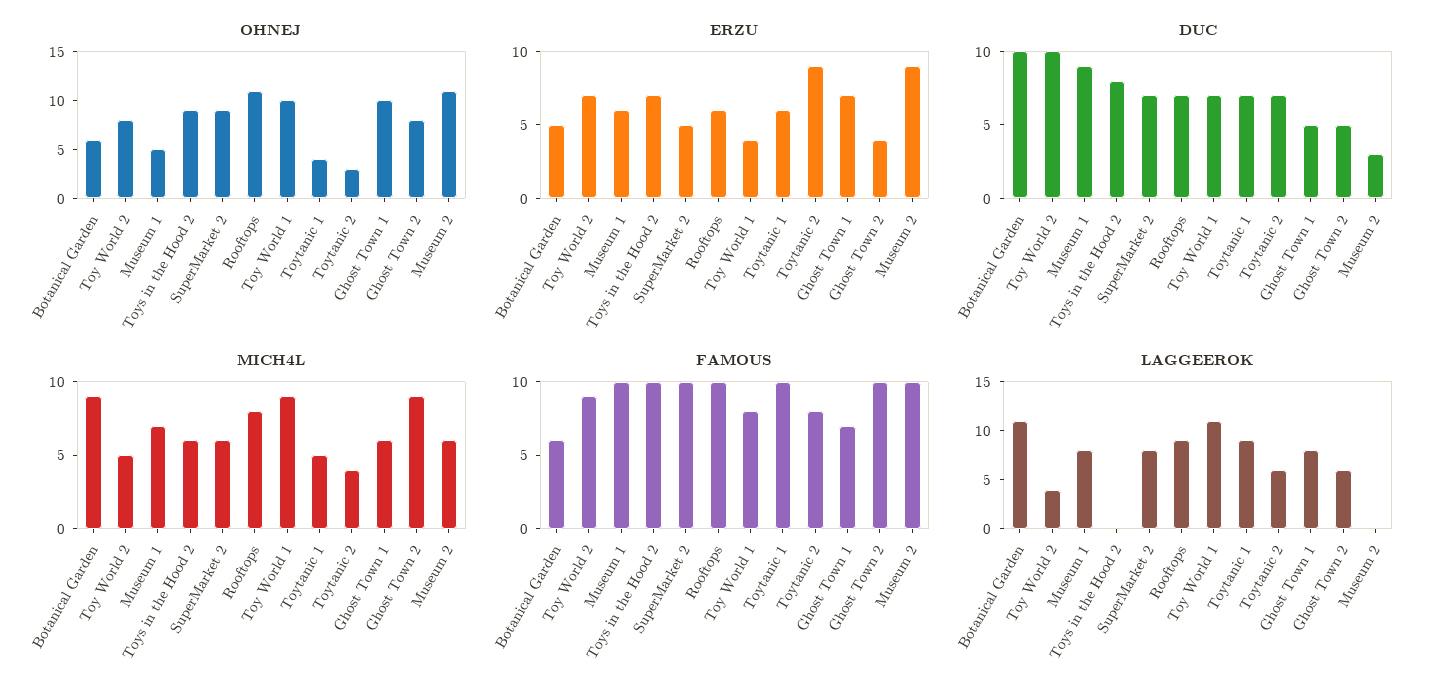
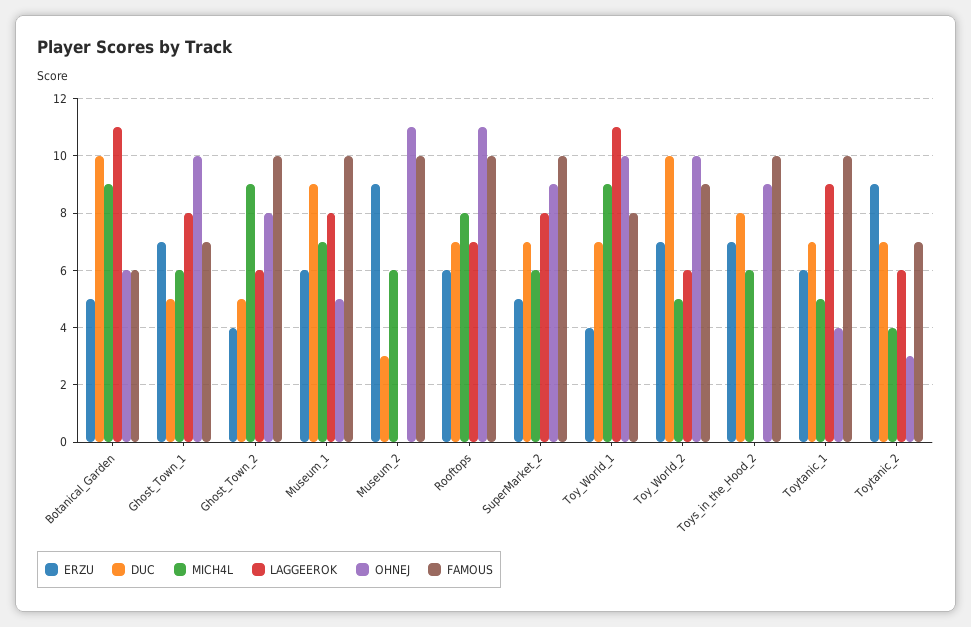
  {
    "OHNEJ": {
      "Botanical Garden": 6,
-     "Toy World 2": 8,
+     "Toy World 2": 10,
      "Museum 1": 5,
      "Toys in the Hood 2": 9,
      "SuperMarket 2": 9,
      "Rooftops": 11,
      "Toy World 1": 10,
      "Toytanic 1": 4,
      "Toytanic 2": 3,
      "Ghost Town 1": 10,
      "Ghost Town 2": 8,
      "Museum 2": 11
    },
    "ERZU": {
      "Botanical Garden": 5,
      "Toy World 2": 7,
      "Museum 1": 6,
      "Toys in the Hood 2": 7,
      "SuperMarket 2": 5,
      "Rooftops": 6,
      "Toy World 1": 4,
      "Toytanic 1": 6,
      "Toytanic 2": 9,
      "Ghost Town 1": 7,
      "Ghost Town 2": 4,
      "Museum 2": 9
    },
    "DUC": {
      "Botanical Garden": 10,
      "Toy World 2": 10,
      "Museum 1": 9,
      "Toys in the Hood 2": 8,
      "SuperMarket 2": 7,
      "Rooftops": 7,
      "Toy World 1": 7,
      "Toytanic 1": 7,
      "Toytanic 2": 7,
      "Ghost Town 1": 5,
      "Ghost Town 2": 5,
      "Museum 2": 3
    },
    "MICH4L": {
      "Botanical Garden": 9,
      "Toy World 2": 5,
      "Museum 1": 7,
      "Toys in the Hood 2": 6,
      "SuperMarket 2": 6,
      "Rooftops": 8,
      "Toy World 1": 9,
      "Toytanic 1": 5,
      "Toytanic 2": 4,
      "Ghost Town 1": 6,
      "Ghost Town 2": 9,
      "Museum 2": 6
    },
    "FAMOUS": {
      "Botanical Garden": 6,
      "Toy World 2": 9,
      "Museum 1": 10,
      "Toys in the Hood 2": 10,
      "SuperMarket 2": 10,
      "Rooftops": 10,
      "Toy World 1": 8,
      "Toytanic 1": 10,
-     "Toytanic 2": 8,
+     "Toytanic 2": 7,
      "Ghost Town 1": 7,
      "Ghost Town 2": 10,
      "Museum 2": 10
    },
    "LAGGEEROK": {
      "Botanical Garden": 11,
-     "Toy World 2": 4,
+     "Toy World 2": 6,
      "Museum 1": 8,
      "Toys in the Hood 2": 0,
      "SuperMarket 2": 8,
-     "Rooftops": 9,
+     "Rooftops": 7,
      "Toy World 1": 11,
      "Toytanic 1": 9,
      "Toytanic 2": 6,
      "Ghost Town 1": 8,
      "Ghost Town 2": 6,
      "Museum 2": 0
    }
  }

